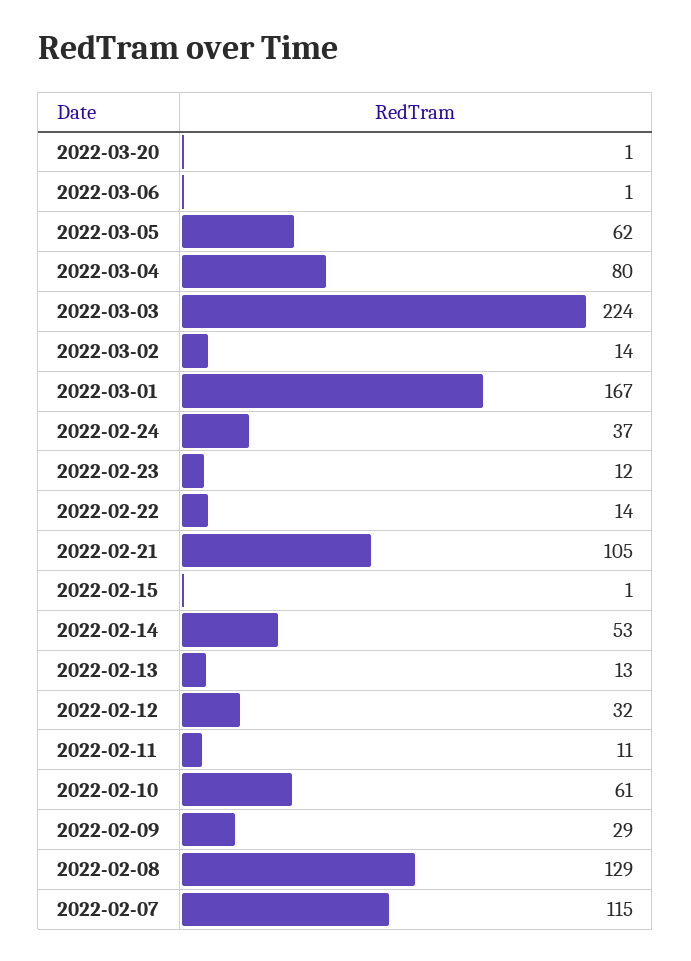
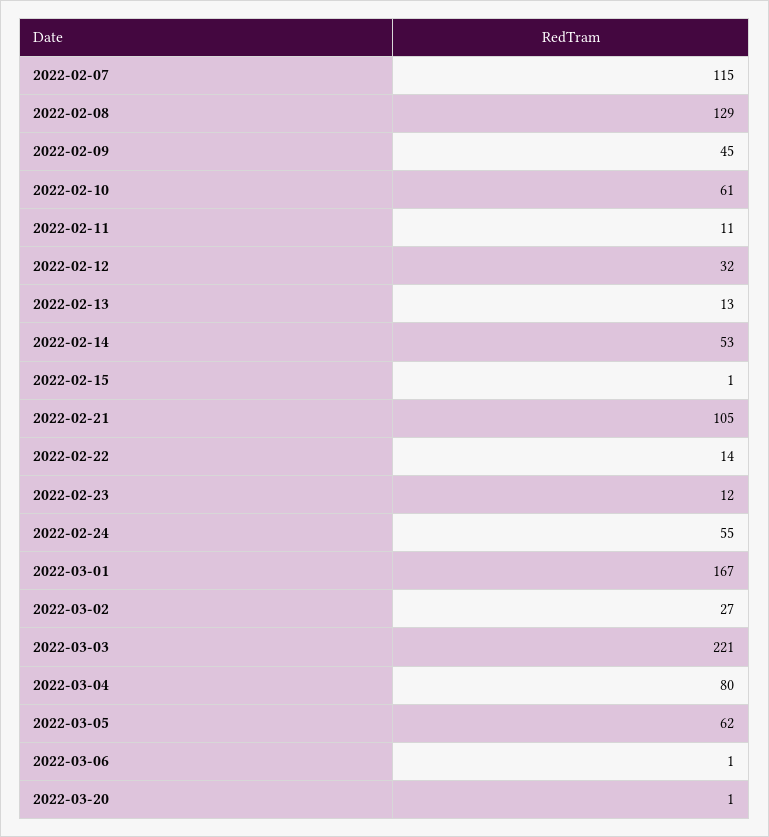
  {
    "2022-03-20": 1,
    "2022-03-06": 1,
    "2022-03-05": 62,
    "2022-03-04": 80,
-   "2022-03-03": 224,
+   "2022-03-03": 221,
-   "2022-03-02": 14,
+   "2022-03-02": 27,
    "2022-03-01": 167,
-   "2022-02-24": 37,
+   "2022-02-24": 55,
    "2022-02-23": 12,
    "2022-02-22": 14,
    "2022-02-21": 105,
    "2022-02-15": 1,
    "2022-02-14": 53,
    "2022-02-13": 13,
    "2022-02-12": 32,
    "2022-02-11": 11,
    "2022-02-10": 61,
-   "2022-02-09": 29,
+   "2022-02-09": 45,
    "2022-02-08": 129,
    "2022-02-07": 115
  }

